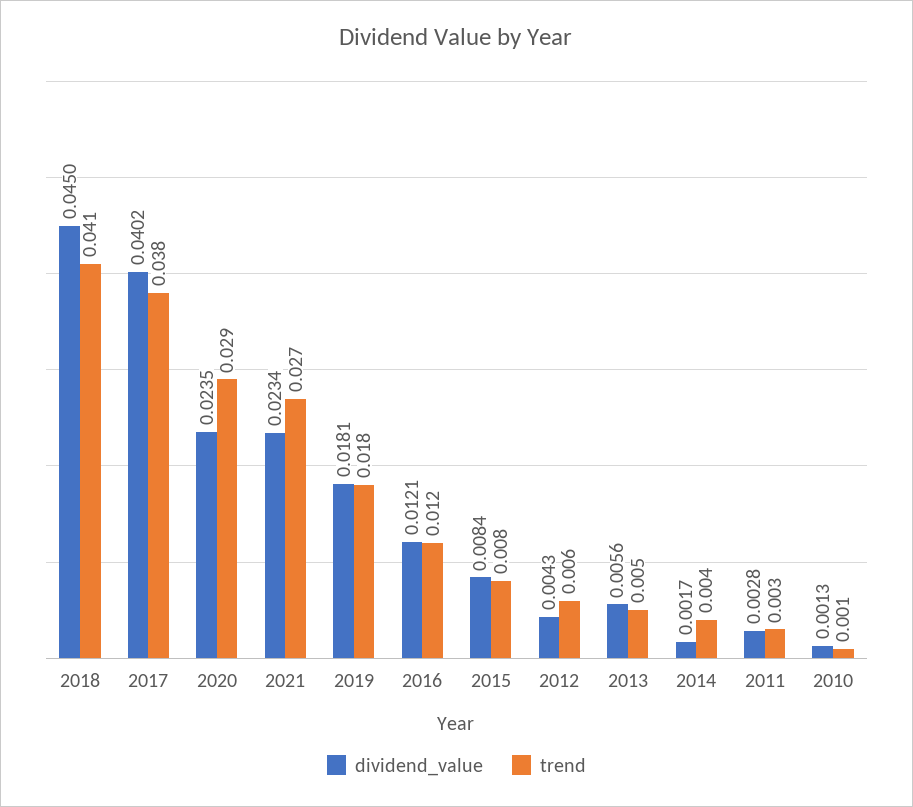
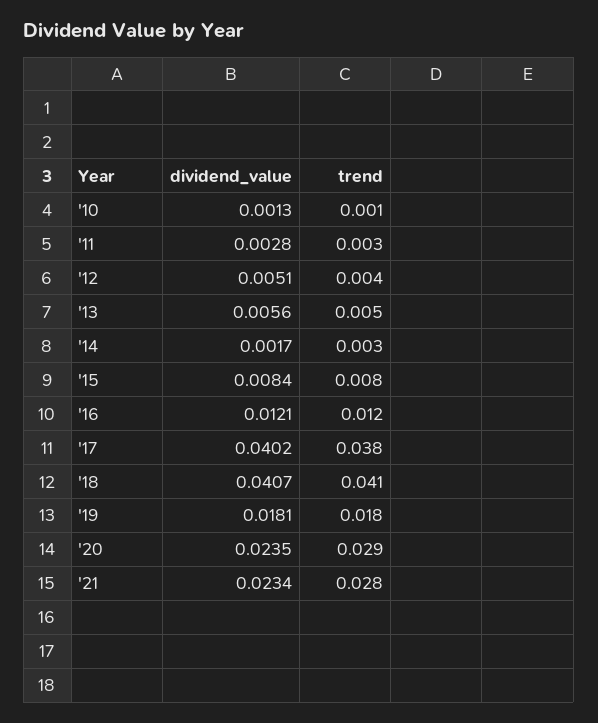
  {
    "dividend_value": {
-     "2018": 0.045,
+     "2018": 0.0407,
      "2017": 0.0402,
      "2020": 0.0235,
      "2021": 0.0234,
      "2019": 0.0181,
      "2016": 0.0121,
      "2015": 0.0084,
-     "2012": 0.0043,
+     "2012": 0.0051,
      "2013": 0.0056,
      "2014": 0.0017,
      "2011": 0.0028,
      "2010": 0.0013
    },
    "trend": {
      "2018": 0.041,
      "2017": 0.038,
      "2020": 0.029,
-     "2021": 0.027,
+     "2021": 0.028,
      "2019": 0.018,
      "2016": 0.012,
      "2015": 0.008,
-     "2012": 0.006,
+     "2012": 0.004,
      "2013": 0.005,
-     "2014": 0.004,
+     "2014": 0.003,
      "2011": 0.003,
      "2010": 0.001
    }
  }

